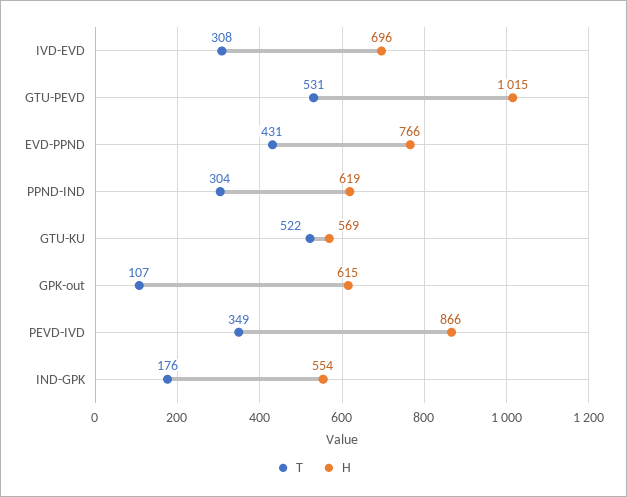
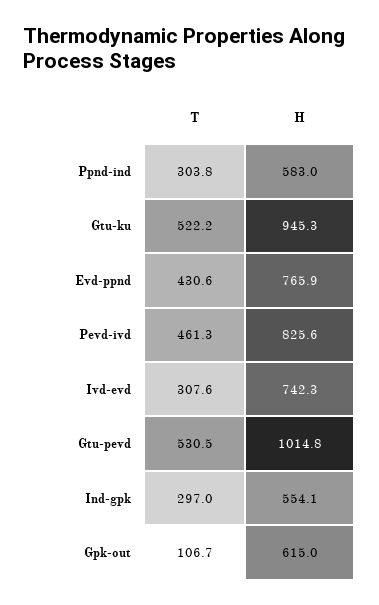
  {
    "T": {
      "IVD-EVD": 307.6,
      "GTU-PEVD": 530.5,
      "EVD-PPND": 430.6,
      "PPND-IND": 303.8,
      "GTU-KU": 522.2,
      "GPK-out": 106.7,
-     "PEVD-IVD": 349,
+     "PEVD-IVD": 461.3,
-     "IND-GPK": 176
+     "IND-GPK": 297
    },
    "H": {
-     "IVD-EVD": 696,
+     "IVD-EVD": 742.3,
      "GTU-PEVD": 1014.8,
      "EVD-PPND": 765.9,
-     "PPND-IND": 619,
+     "PPND-IND": 583,
-     "GTU-KU": 569,
+     "GTU-KU": 945.3,
      "GPK-out": 615,
-     "PEVD-IVD": 866,
+     "PEVD-IVD": 825.6,
      "IND-GPK": 554.1
    }
  }

